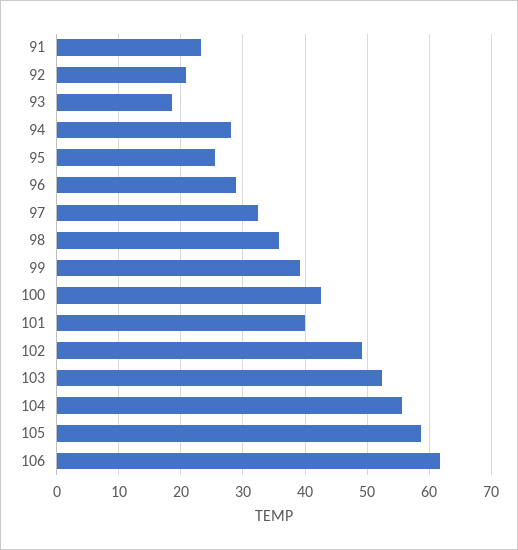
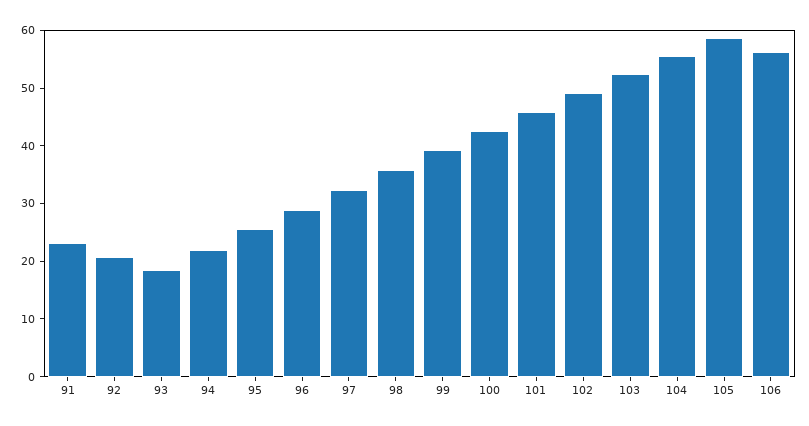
  {
    "91": 23,
    "92": 21,
    "93": 19,
-   "94": 28,
+   "94": 22,
    "95": 26,
    "96": 29,
    "97": 32,
    "98": 36,
    "99": 39,
    "100": 43,
-   "101": 40,
+   "101": 46,
    "102": 49,
    "103": 52,
    "104": 56,
    "105": 59,
-   "106": 62
+   "106": 56
  }

